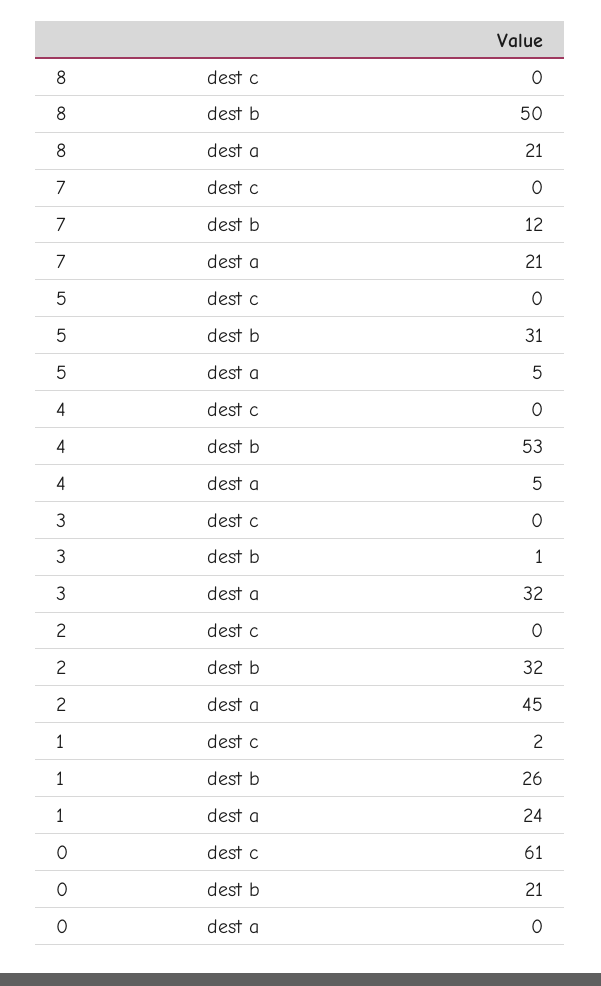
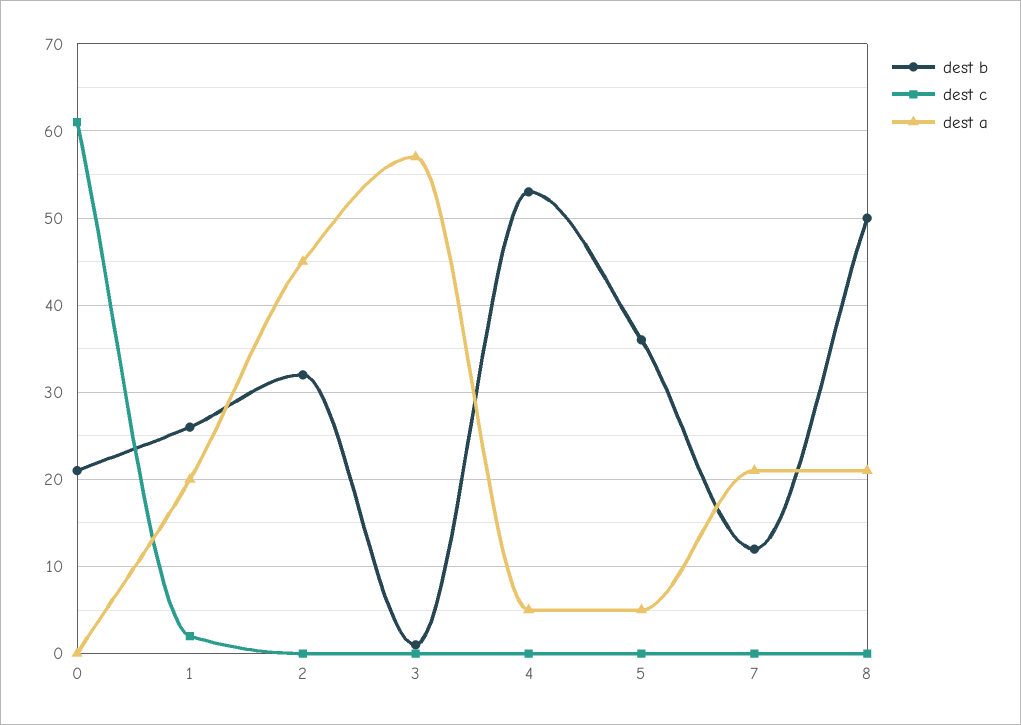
  {
    "dest c": {
      "8": 0,
      "7": 0,
      "5": 0,
      "4": 0,
      "3": 0,
      "2": 0,
      "1": 2,
      "0": 61
    },
    "dest b": {
      "8": 50,
      "7": 12,
-     "5": 31,
+     "5": 36,
      "4": 53,
      "3": 1,
      "2": 32,
      "1": 26,
      "0": 21
    },
    "dest a": {
      "8": 21,
      "7": 21,
      "5": 5,
      "4": 5,
-     "3": 32,
+     "3": 57,
      "2": 45,
-     "1": 24,
+     "1": 20,
      "0": 0
    }
  }

